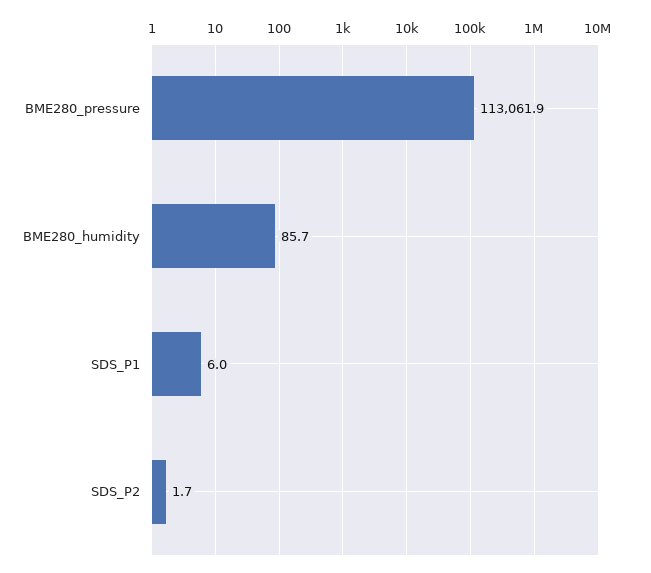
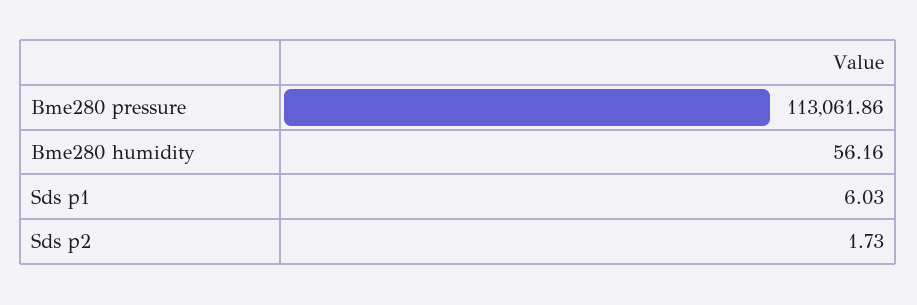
  {
    "BME280_pressure": 113061.86,
-   "BME280_humidity": 85.7,
+   "BME280_humidity": 56.16,
    "SDS_P1": 6.03,
    "SDS_P2": 1.73
  }

